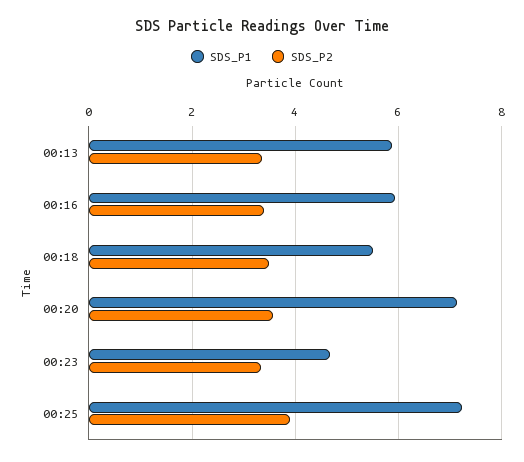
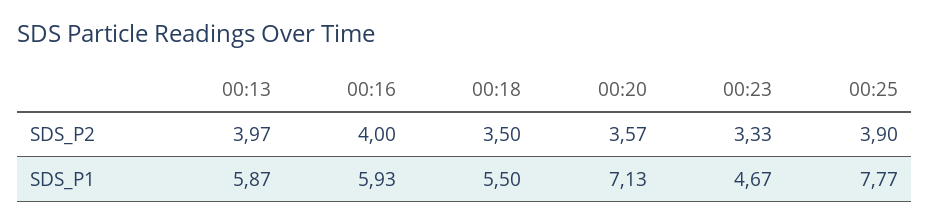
  {
    "SDS_P1": {
      "00:13": 5.87,
      "00:16": 5.93,
      "00:18": 5.5,
      "00:20": 7.13,
      "00:23": 4.67,
-     "00:25": 7.2
+     "00:25": 7.77
    },
    "SDS_P2": {
-     "00:13": 3.4,
+     "00:13": 3.97,
-     "00:16": 3.4,
+     "00:16": 4,
      "00:18": 3.5,
      "00:20": 3.57,
      "00:23": 3.33,
      "00:25": 3.9
    }
  }

